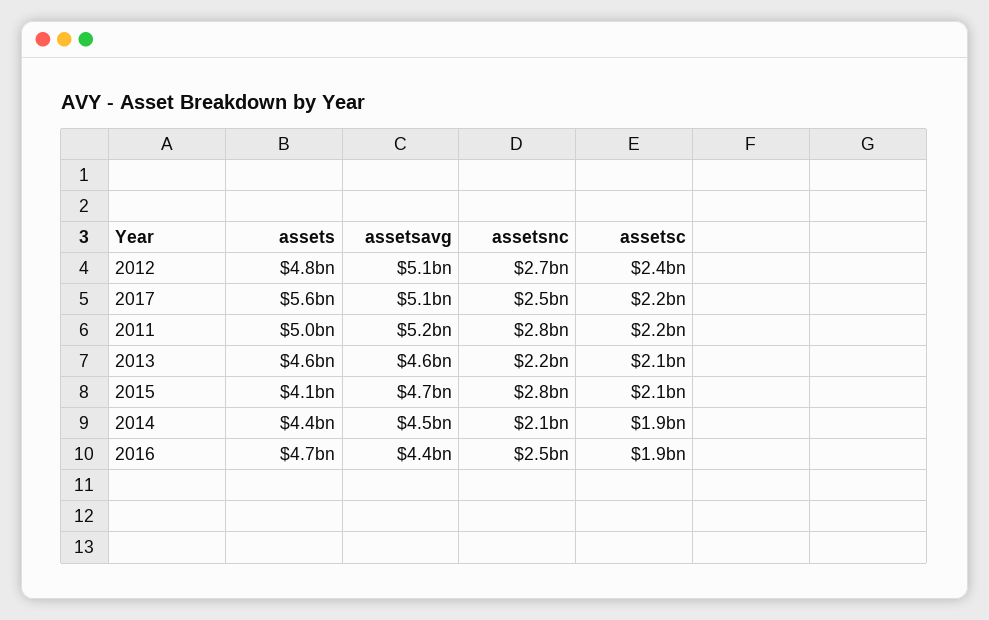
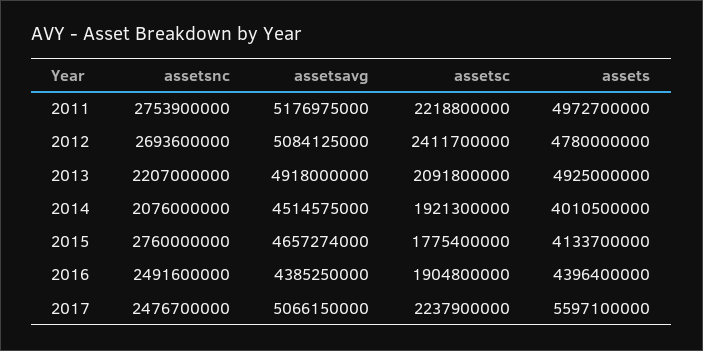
  {
    "assets": {
      "2012": 4780000000,
      "2017": 5597100000,
      "2011": 4972700000,
-     "2013": 4600000000,
+     "2013": 4925000000,
      "2015": 4133700000,
-     "2014": 4400000000,
+     "2014": 4010500000,
-     "2016": 4700000000
+     "2016": 4396400000
    },
    "assetsavg": {
      "2012": 5084125000,
      "2017": 5066150000,
      "2011": 5176975000,
-     "2013": 4600000000,
+     "2013": 4918000000,
      "2015": 4657274000,
      "2014": 4514575000,
      "2016": 4385250000
    },
    "assetsnc": {
      "2012": 2693600000,
      "2017": 2476700000,
      "2011": 2753900000,
      "2013": 2207000000,
      "2015": 2760000000,
      "2014": 2076000000,
      "2016": 2491600000
    },
    "assetsc": {
      "2012": 2411700000,
      "2017": 2237900000,
      "2011": 2218800000,
      "2013": 2091800000,
-     "2015": 2100000000,
+     "2015": 1775400000,
      "2014": 1921300000,
      "2016": 1904800000
    }
  }

